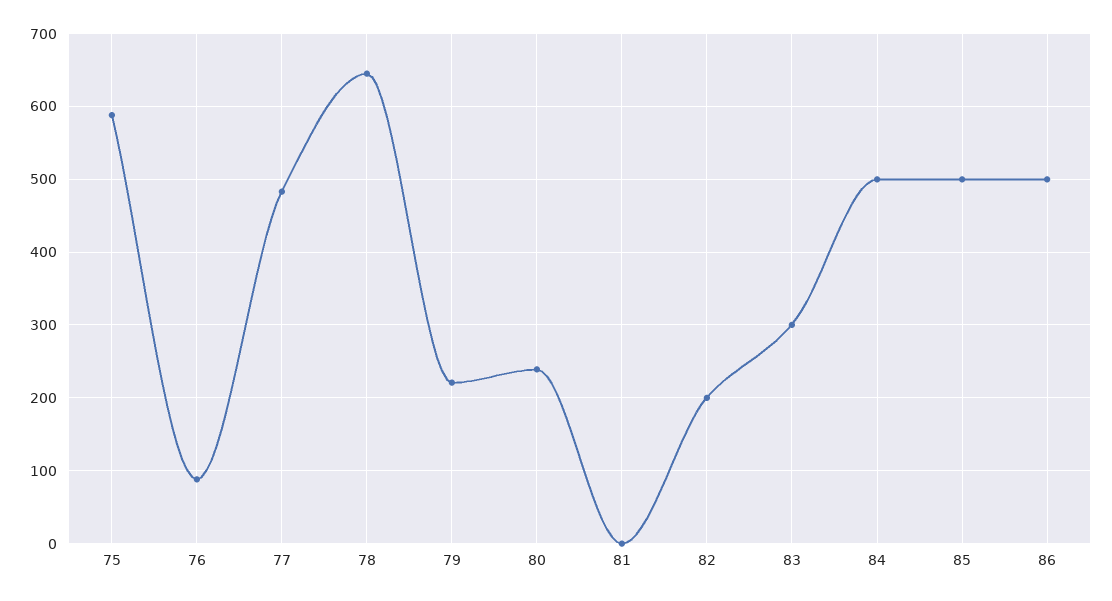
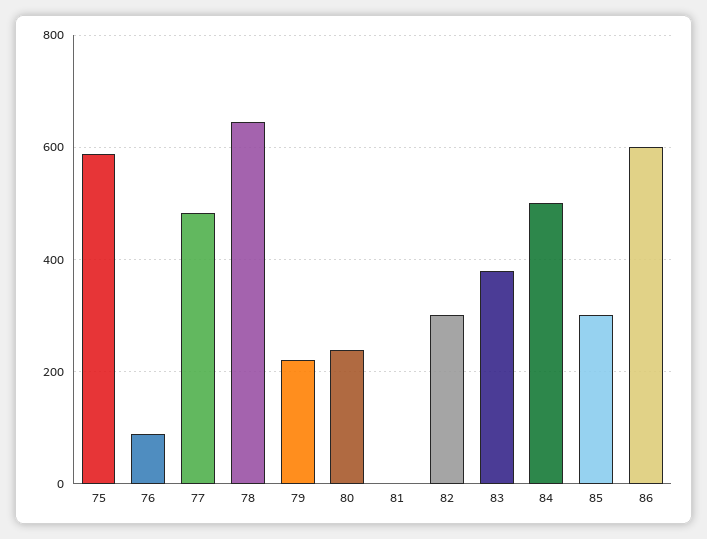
  {
    "75": 590,
    "76": 90,
    "77": 480,
    "78": 650,
    "79": 220,
    "80": 240,
    "81": 0,
-   "82": 200,
+   "82": 300,
-   "83": 300,
+   "83": 380,
    "84": 500,
-   "85": 500,
+   "85": 300,
-   "86": 500
+   "86": 600
  }

